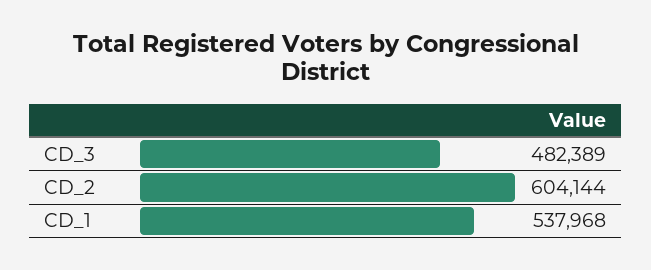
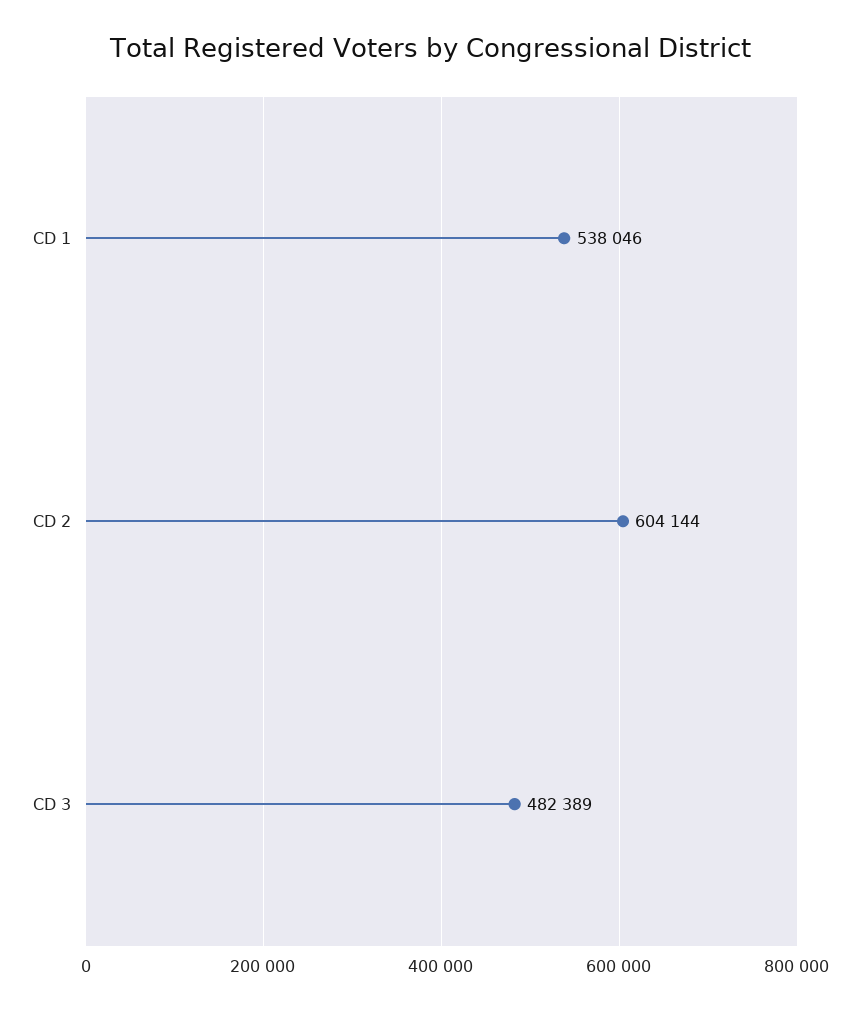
  {
    "CD_3": 482389,
    "CD_2": 604144,
-   "CD_1": 537968
+   "CD_1": 538046
  }

